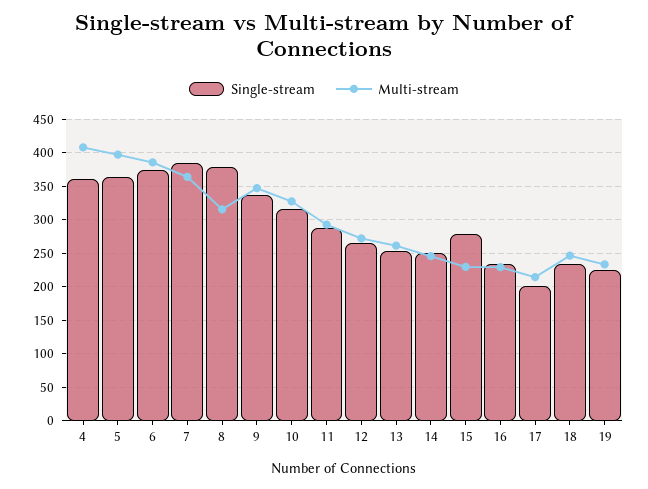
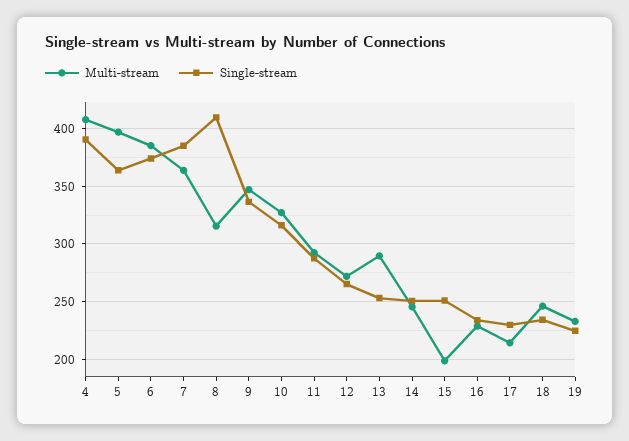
  {
    "Single-stream": {
-     "4": 360,
+     "4": 390,
      "5": 360,
      "6": 370,
      "7": 390,
-     "8": 380,
+     "8": 410,
      "9": 340,
      "10": 320,
      "11": 290,
      "12": 270,
      "13": 250,
      "14": 250,
-     "15": 280,
+     "15": 250,
      "16": 230,
-     "17": 200,
+     "17": 230,
      "18": 230,
      "19": 220
    },
    "Multi-stream": {
      "4": 410,
      "5": 400,
      "6": 390,
      "7": 360,
      "8": 320,
      "9": 350,
      "10": 330,
      "11": 290,
      "12": 270,
-     "13": 260,
+     "13": 290,
      "14": 250,
-     "15": 230,
+     "15": 200,
      "16": 230,
      "17": 210,
      "18": 250,
      "19": 230
    }
  }

